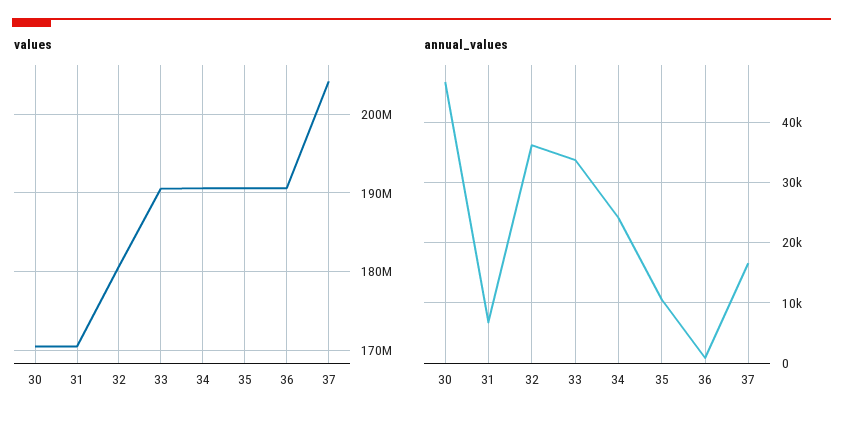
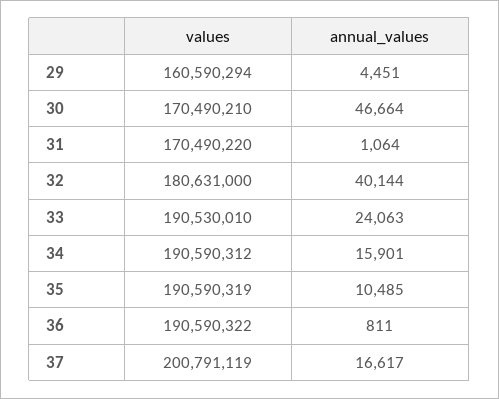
  {
    "values": {
      "30": 170490210,
      "31": 170490220,
      "32": 180631000,
      "33": 190530010,
      "34": 190590312,
      "35": 190590319,
      "36": 190590322,
-     "37": 204000000
+     "37": 200791119,
+     "29": 160590294
    },
    "annual_values": {
      "30": 46664,
-     "31": 7000,
+     "31": 1064,
-     "32": 36000,
+     "32": 40144,
-     "33": 34000,
+     "33": 24063,
-     "34": 24000,
+     "34": 15901,
      "35": 10485,
      "36": 811,
-     "37": 16617
+     "37": 16617,
+     "29": 4451
    }
  }

